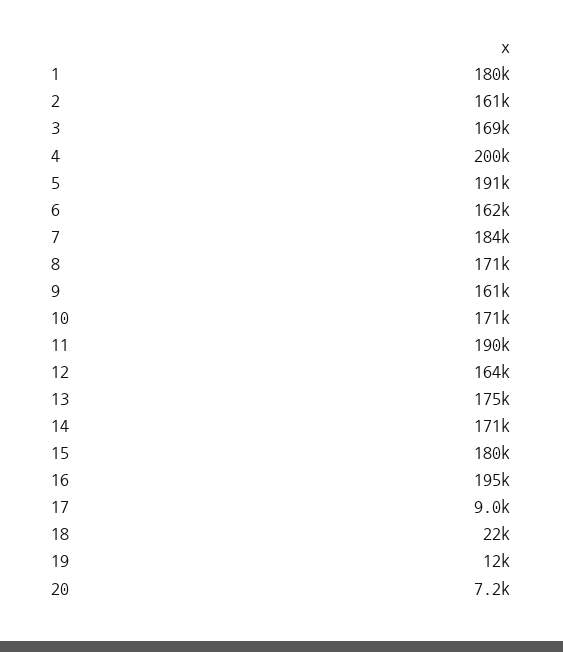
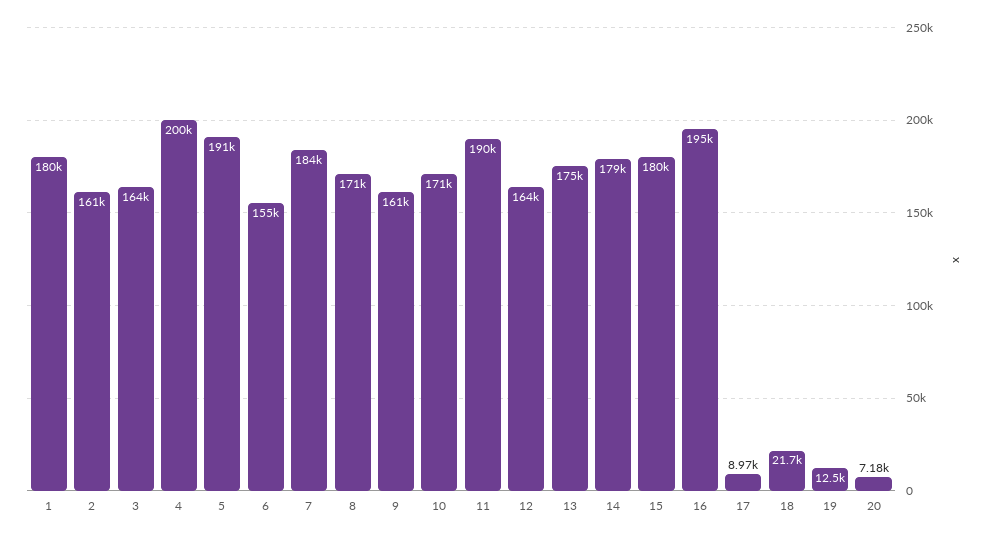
  {
    "1": 180000,
    "2": 161000,
-   "3": 169000,
+   "3": 164000,
    "4": 200000,
    "5": 191000,
-   "6": 162000,
+   "6": 155000,
    "7": 184000,
    "8": 171000,
    "9": 161000,
    "10": 171000,
    "11": 190000,
    "12": 164000,
    "13": 175000,
-   "14": 171000,
+   "14": 179000,
    "15": 180000,
    "16": 195000,
    "17": 8970,
    "18": 21700,
    "19": 12500,
    "20": 7180
  }

